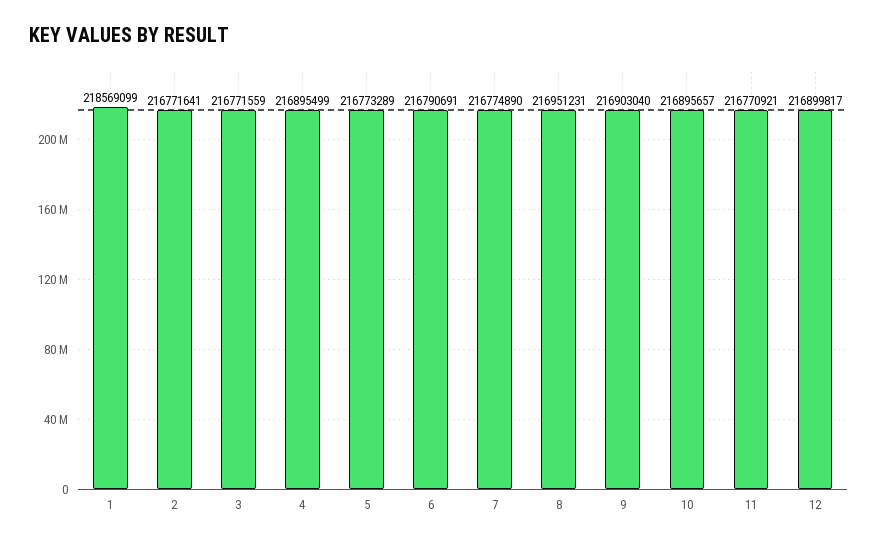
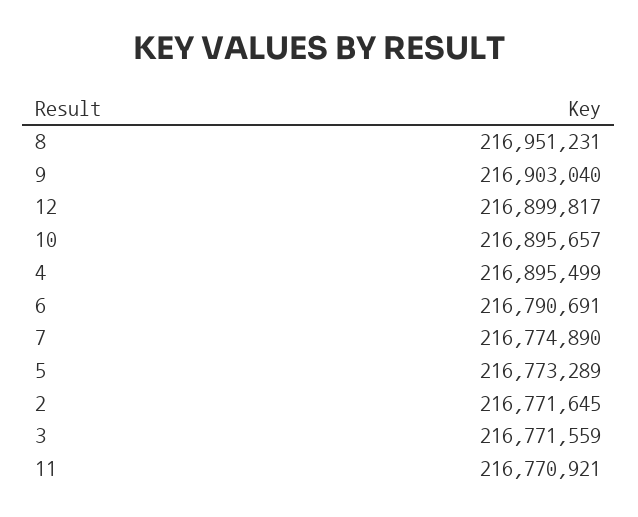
  {
-   "1": 218569099,
-   "2": 216771641,
+   "2": 216771645,
    "3": 216771559,
    "4": 216895499,
    "5": 216773289,
    "6": 216790691,
    "7": 216774890,
    "8": 216951231,
    "9": 216903040,
    "10": 216895657,
    "11": 216770921,
    "12": 216899817
  }

